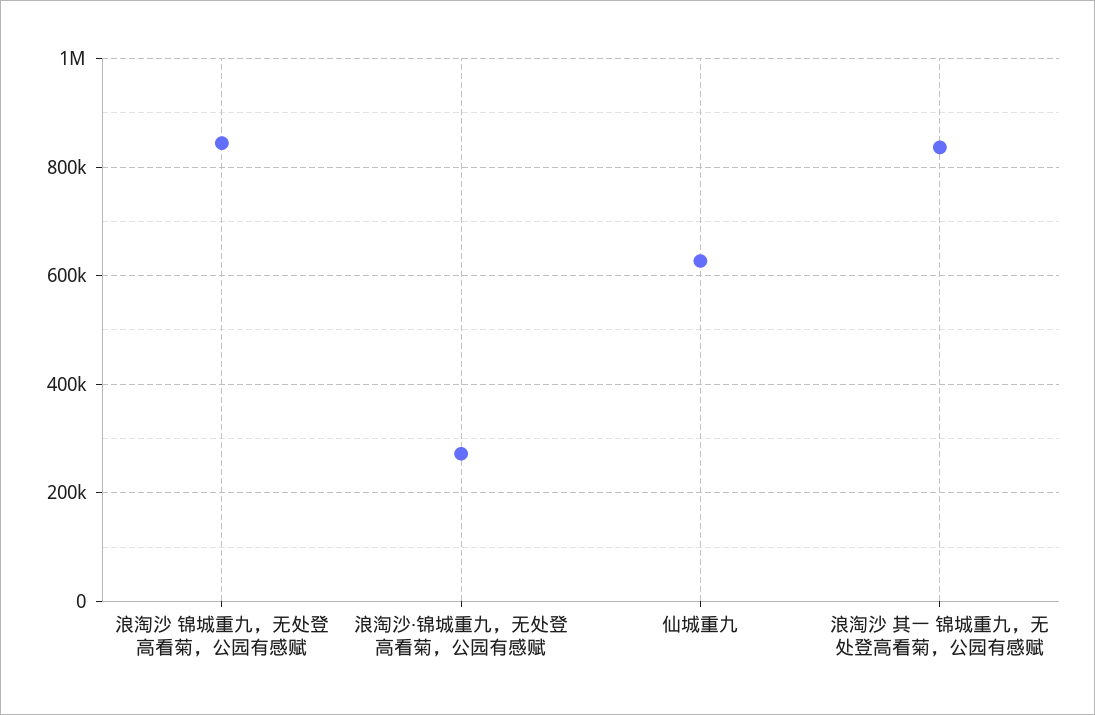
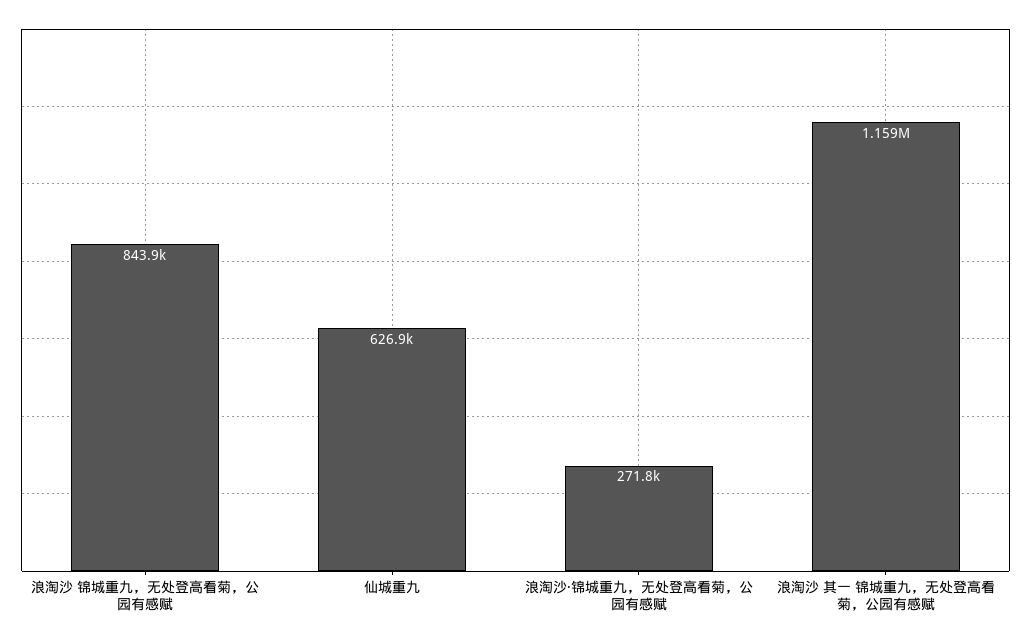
  {
    "浪淘沙 锦城重九，无处登高看菊，公园有感赋": 843900,
    "浪淘沙·锦城重九，无处登高看菊，公园有感赋": 271800,
    "仙城重九": 626900,
-   "浪淘沙 其一 锦城重九，无处登高看菊，公园有感赋": 840000
+   "浪淘沙 其一 锦城重九，无处登高看菊，公园有感赋": 1159000
  }

